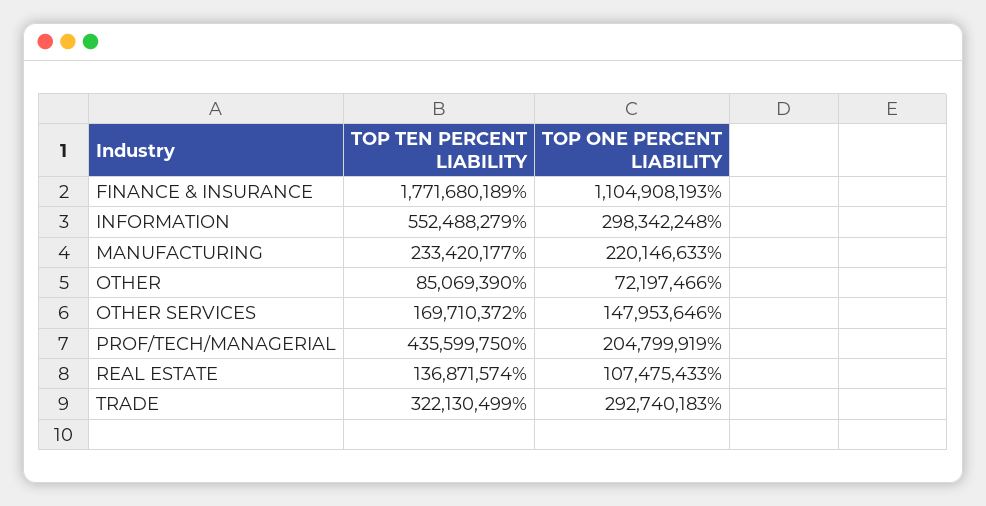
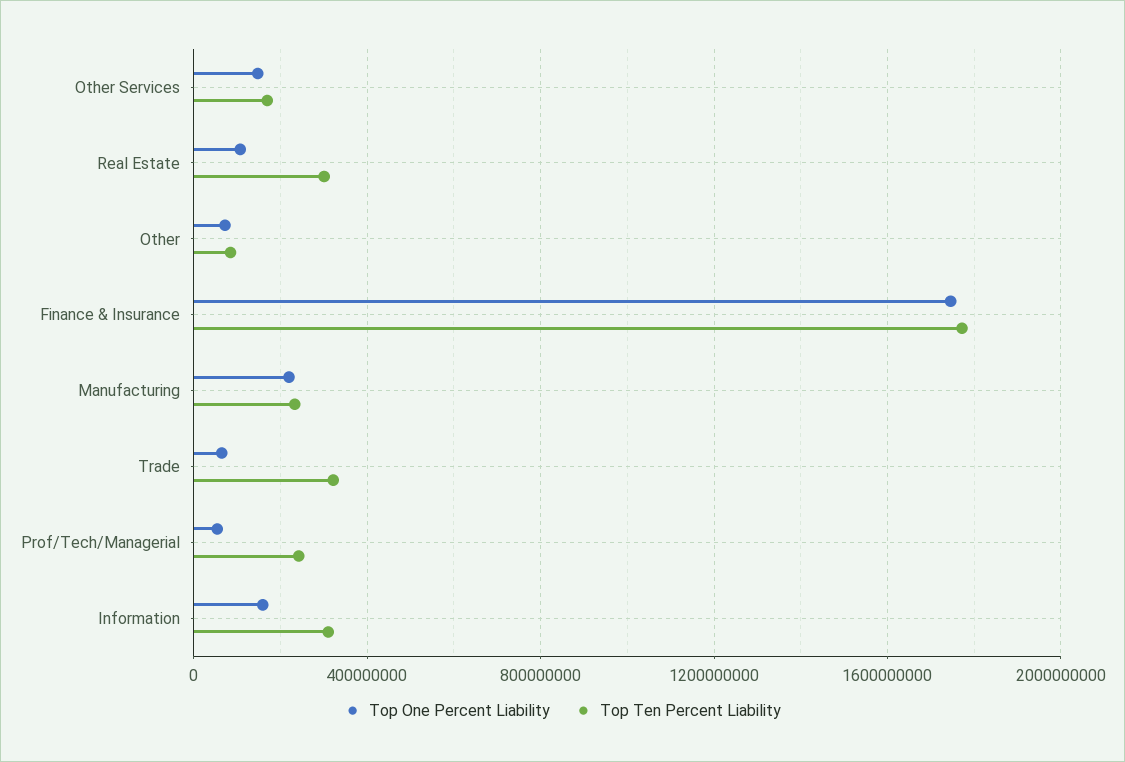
  {
    "TOP TEN PERCENT LIABILITY": {
      "FINANCE & INSURANCE": 1771680189,
-     "INFORMATION": 552488279,
+     "INFORMATION": 300000000,
      "MANUFACTURING": 233420177,
      "OTHER": 85069390,
      "OTHER SERVICES": 169710372,
-     "PROF/TECH/MANAGERIAL": 435599750,
+     "PROF/TECH/MANAGERIAL": 250000000,
-     "REAL ESTATE": 136871574,
+     "REAL ESTATE": 300000000,
      "TRADE": 322130499
    },
    "TOP ONE PERCENT LIABILITY": {
-     "FINANCE & INSURANCE": 1104908193,
+     "FINANCE & INSURANCE": 1750000000,
-     "INFORMATION": 298342248,
+     "INFORMATION": 150000000,
      "MANUFACTURING": 220146633,
      "OTHER": 72197466,
      "OTHER SERVICES": 147953646,
-     "PROF/TECH/MANAGERIAL": 204799919,
+     "PROF/TECH/MANAGERIAL": 50000000,
      "REAL ESTATE": 107475433,
-     "TRADE": 292740183
+     "TRADE": 50000000
    }
  }

